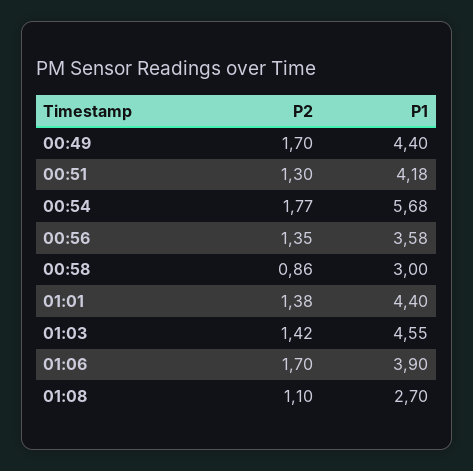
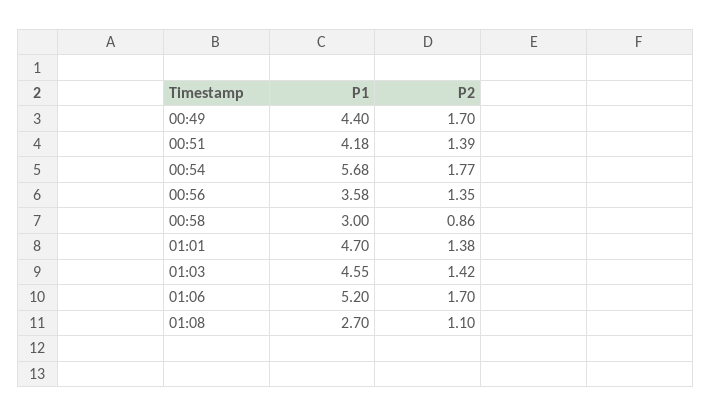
  {
    "P2": {
      "00:49": 1.7,
-     "00:51": 1.3,
+     "00:51": 1.39,
      "00:54": 1.77,
      "00:56": 1.35,
      "00:58": 0.86,
      "01:01": 1.38,
      "01:03": 1.42,
      "01:06": 1.7,
      "01:08": 1.1
    },
    "P1": {
      "00:49": 4.4,
      "00:51": 4.18,
      "00:54": 5.68,
      "00:56": 3.58,
      "00:58": 3,
-     "01:01": 4.4,
+     "01:01": 4.7,
      "01:03": 4.55,
-     "01:06": 3.9,
+     "01:06": 5.2,
      "01:08": 2.7
    }
  }

